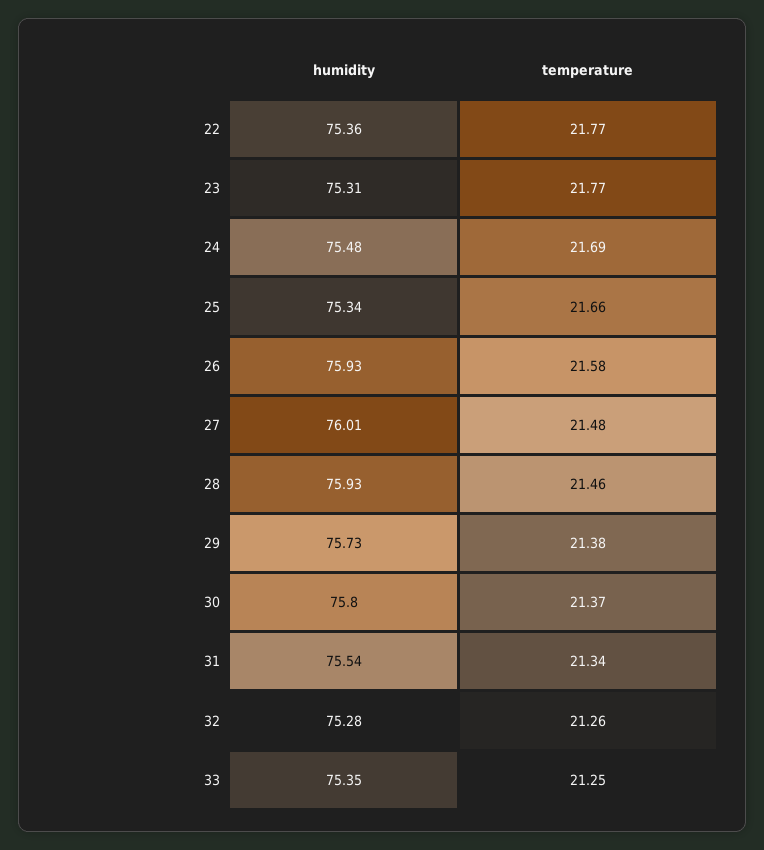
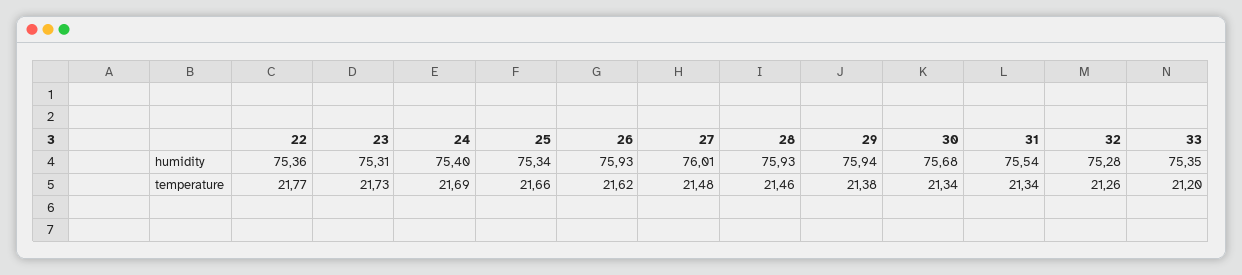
  {
    "humidity": {
      "22": 75.36,
      "23": 75.31,
-     "24": 75.48,
+     "24": 75.4,
      "25": 75.34,
      "26": 75.93,
      "27": 76.01,
      "28": 75.93,
-     "29": 75.73,
+     "29": 75.94,
-     "30": 75.8,
+     "30": 75.68,
      "31": 75.54,
      "32": 75.28,
      "33": 75.35
    },
    "temperature": {
      "22": 21.77,
-     "23": 21.77,
+     "23": 21.73,
      "24": 21.69,
      "25": 21.66,
-     "26": 21.58,
+     "26": 21.62,
      "27": 21.48,
      "28": 21.46,
      "29": 21.38,
-     "30": 21.37,
+     "30": 21.34,
      "31": 21.34,
      "32": 21.26,
-     "33": 21.25
+     "33": 21.2
    }
  }

